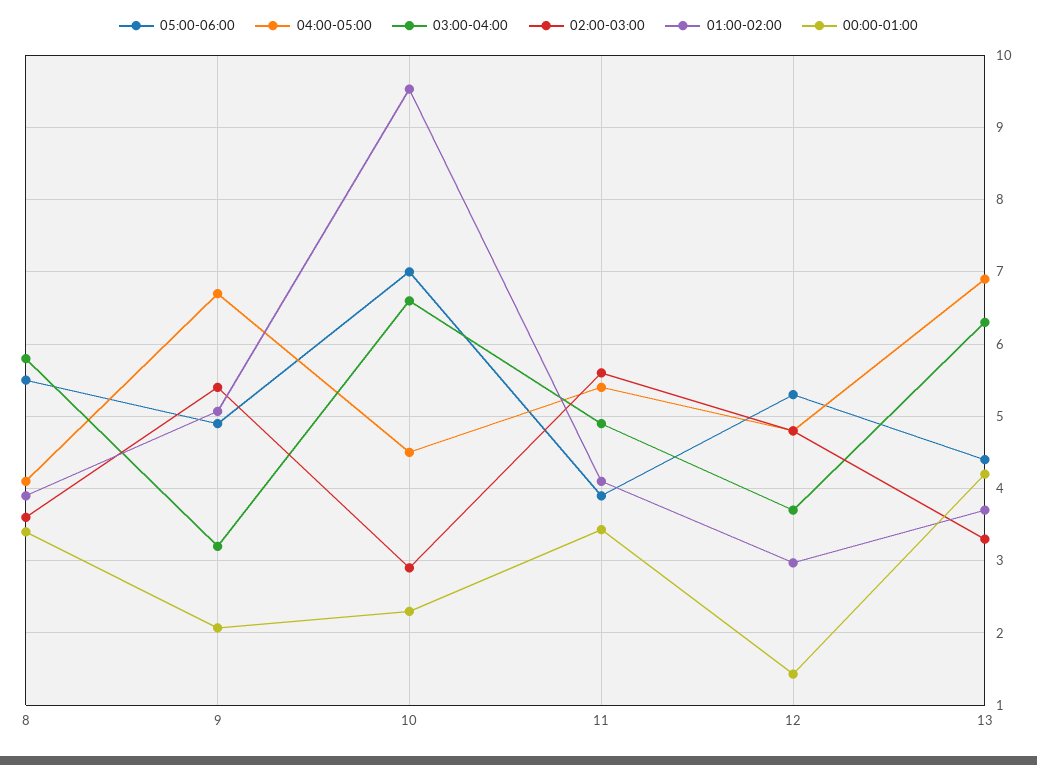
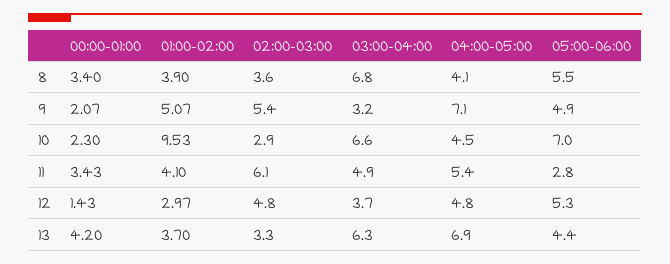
  {
    "05:00-06:00": {
      "8": 5.5,
      "9": 4.9,
      "10": 7,
-     "11": 3.9,
+     "11": 2.8,
      "12": 5.3,
      "13": 4.4
    },
    "04:00-05:00": {
      "8": 4.1,
-     "9": 6.7,
+     "9": 7.1,
      "10": 4.5,
      "11": 5.4,
      "12": 4.8,
      "13": 6.9
    },
    "03:00-04:00": {
-     "8": 5.8,
+     "8": 6.8,
      "9": 3.2,
      "10": 6.6,
      "11": 4.9,
      "12": 3.7,
      "13": 6.3
    },
    "02:00-03:00": {
      "8": 3.6,
      "9": 5.4,
      "10": 2.9,
-     "11": 5.6,
+     "11": 6.1,
      "12": 4.8,
      "13": 3.3
    },
    "01:00-02:00": {
      "8": 3.9,
      "9": 5.07,
      "10": 9.53,
      "11": 4.1,
      "12": 2.97,
      "13": 3.7
    },
    "00:00-01:00": {
      "8": 3.4,
      "9": 2.07,
      "10": 2.3,
      "11": 3.43,
      "12": 1.43,
      "13": 4.2
    }
  }

